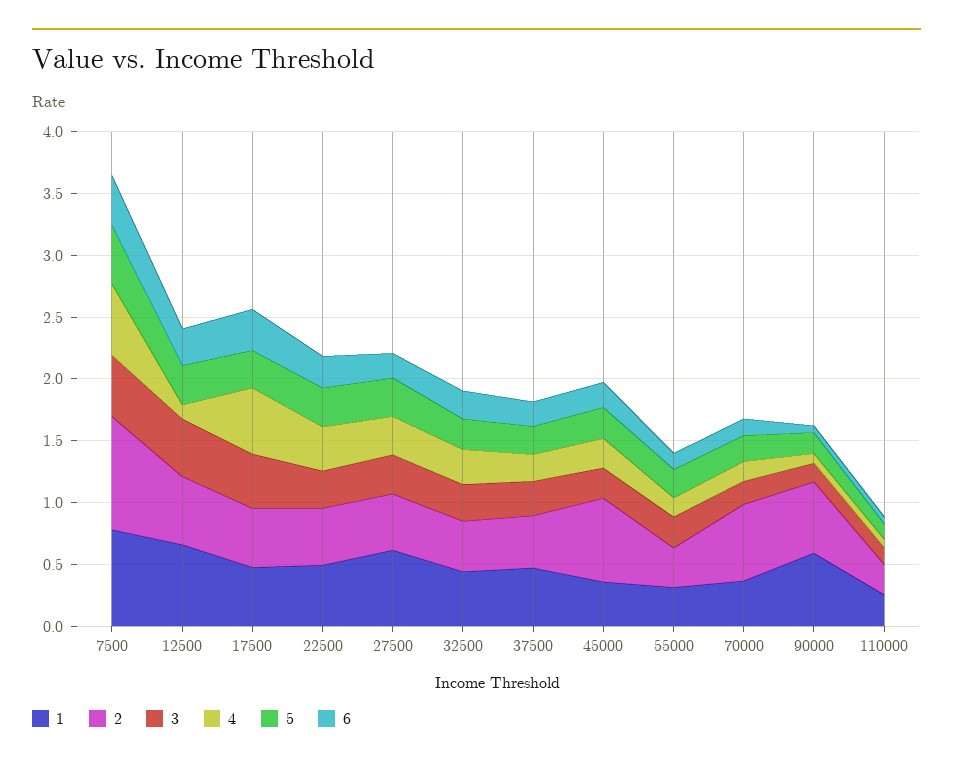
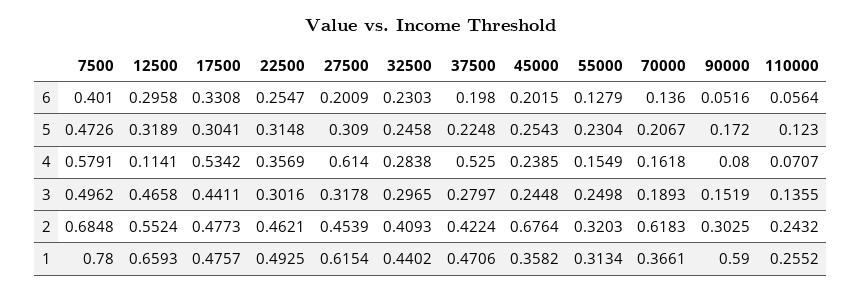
  {
    "1": {
      "7500": 0.78,
      "12500": 0.6593,
      "17500": 0.4757,
      "22500": 0.4925,
      "27500": 0.6154,
      "32500": 0.4402,
      "37500": 0.4706,
      "45000": 0.3582,
      "55000": 0.3134,
      "70000": 0.3661,
      "90000": 0.59,
      "110000": 0.2552
    },
    "2": {
-     "7500": 0.9,
+     "7500": 0.6848,
      "12500": 0.5524,
      "17500": 0.4773,
      "22500": 0.4621,
      "27500": 0.4539,
      "32500": 0.4093,
      "37500": 0.4224,
      "45000": 0.6764,
      "55000": 0.3203,
      "70000": 0.6183,
-     "90000": 0.6,
+     "90000": 0.3025,
      "110000": 0.2432
    },
    "3": {
      "7500": 0.4962,
      "12500": 0.4658,
      "17500": 0.4411,
      "22500": 0.3016,
      "27500": 0.3178,
      "32500": 0.2965,
      "37500": 0.2797,
      "45000": 0.2448,
      "55000": 0.2498,
      "70000": 0.1893,
      "90000": 0.1519,
      "110000": 0.1355
    },
    "4": {
      "7500": 0.5791,
      "12500": 0.1141,
      "17500": 0.5342,
      "22500": 0.3569,
-     "27500": 0.3,
+     "27500": 0.614,
      "32500": 0.2838,
-     "37500": 0.2,
+     "37500": 0.525,
      "45000": 0.2385,
      "55000": 0.1549,
      "70000": 0.1618,
      "90000": 0.08,
      "110000": 0.0707
    },
    "5": {
      "7500": 0.4726,
      "12500": 0.3189,
      "17500": 0.3041,
      "22500": 0.3148,
      "27500": 0.309,
      "32500": 0.2458,
      "37500": 0.2248,
      "45000": 0.2543,
      "55000": 0.2304,
      "70000": 0.2067,
      "90000": 0.172,
      "110000": 0.123
    },
    "6": {
      "7500": 0.401,
      "12500": 0.2958,
      "17500": 0.3308,
      "22500": 0.2547,
      "27500": 0.2009,
      "32500": 0.2303,
      "37500": 0.198,
      "45000": 0.2015,
      "55000": 0.1279,
      "70000": 0.136,
      "90000": 0.0516,
      "110000": 0.0564
    }
  }

